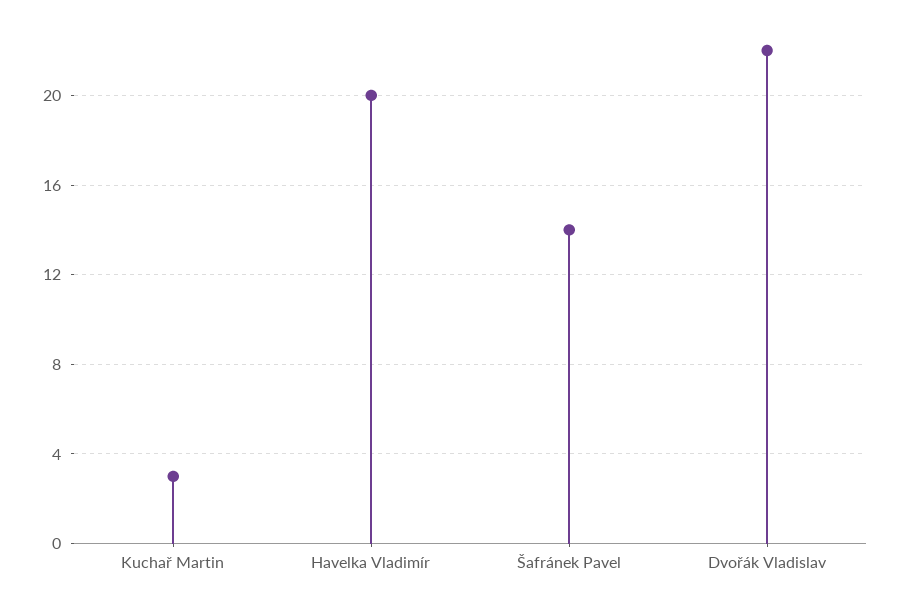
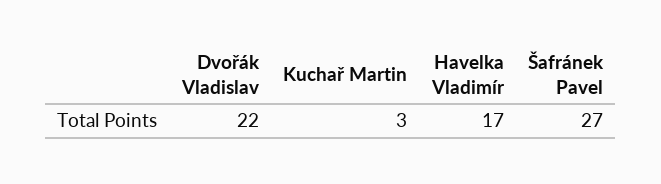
  {
    "Kuchař Martin": 3,
-   "Havelka Vladimír": 20,
+   "Havelka Vladimír": 17,
-   "Šafránek Pavel": 14,
+   "Šafránek Pavel": 27,
    "Dvořák Vladislav": 22
  }

